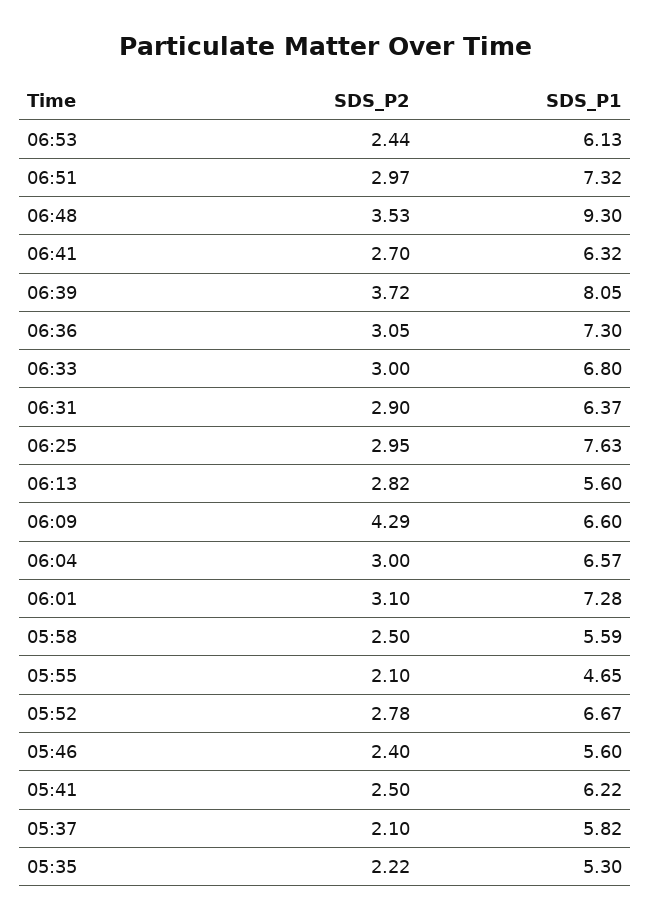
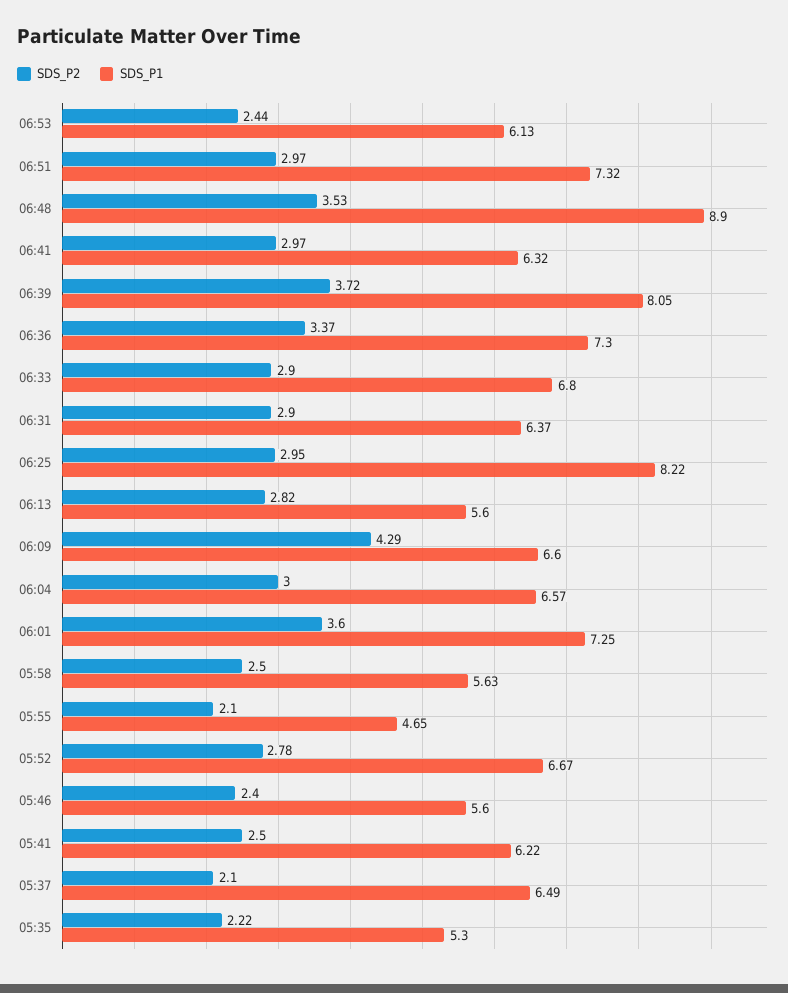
  {
    "SDS_P2": {
      "06:53": 2.44,
      "06:51": 2.97,
      "06:48": 3.53,
-     "06:41": 2.7,
+     "06:41": 2.97,
      "06:39": 3.72,
-     "06:36": 3.05,
+     "06:36": 3.37,
-     "06:33": 3,
+     "06:33": 2.9,
      "06:31": 2.9,
      "06:25": 2.95,
      "06:13": 2.82,
      "06:09": 4.29,
      "06:04": 3,
-     "06:01": 3.1,
+     "06:01": 3.6,
      "05:58": 2.5,
      "05:55": 2.1,
      "05:52": 2.78,
      "05:46": 2.4,
      "05:41": 2.5,
      "05:37": 2.1,
      "05:35": 2.22
    },
    "SDS_P1": {
      "06:53": 6.13,
      "06:51": 7.32,
-     "06:48": 9.3,
+     "06:48": 8.9,
      "06:41": 6.32,
      "06:39": 8.05,
      "06:36": 7.3,
      "06:33": 6.8,
      "06:31": 6.37,
-     "06:25": 7.63,
+     "06:25": 8.22,
      "06:13": 5.6,
      "06:09": 6.6,
      "06:04": 6.57,
-     "06:01": 7.28,
+     "06:01": 7.25,
-     "05:58": 5.59,
+     "05:58": 5.63,
      "05:55": 4.65,
      "05:52": 6.67,
      "05:46": 5.6,
      "05:41": 6.22,
-     "05:37": 5.82,
+     "05:37": 6.49,
      "05:35": 5.3
    }
  }

